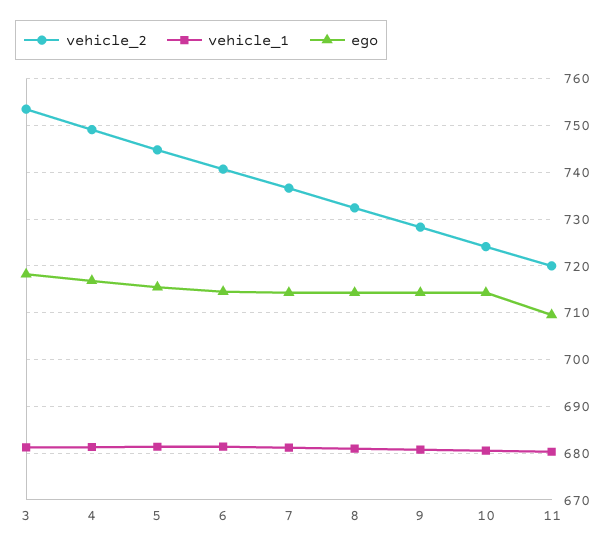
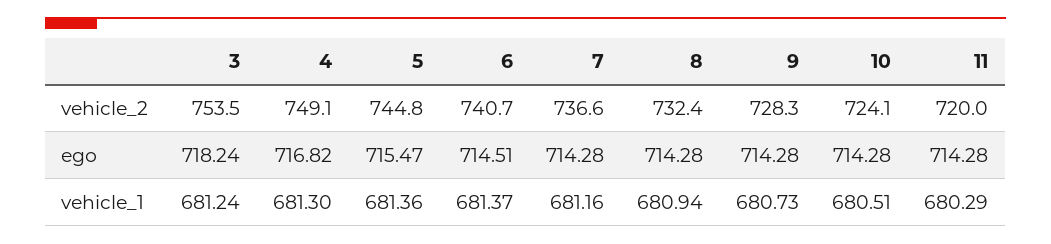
  {
    "vehicle_2": {
      "3": 753.5,
      "4": 749.1,
      "5": 744.8,
      "6": 740.7,
      "7": 736.6,
      "8": 732.4,
      "9": 728.3,
      "10": 724.1,
      "11": 720
    },
    "vehicle_1": {
      "3": 681.24,
      "4": 681.3,
      "5": 681.36,
      "6": 681.37,
      "7": 681.16,
      "8": 680.94,
      "9": 680.73,
      "10": 680.51,
      "11": 680.29
    },
    "ego": {
      "3": 718.24,
      "4": 716.82,
      "5": 715.47,
      "6": 714.51,
      "7": 714.28,
      "8": 714.28,
      "9": 714.28,
      "10": 714.28,
-     "11": 710
+     "11": 714.28
    }
  }

